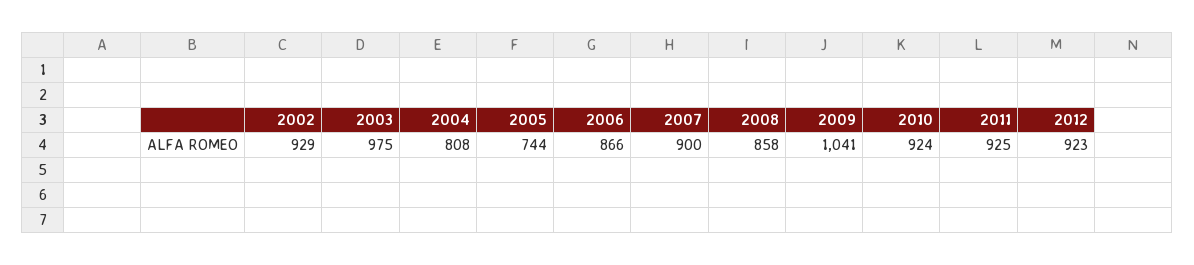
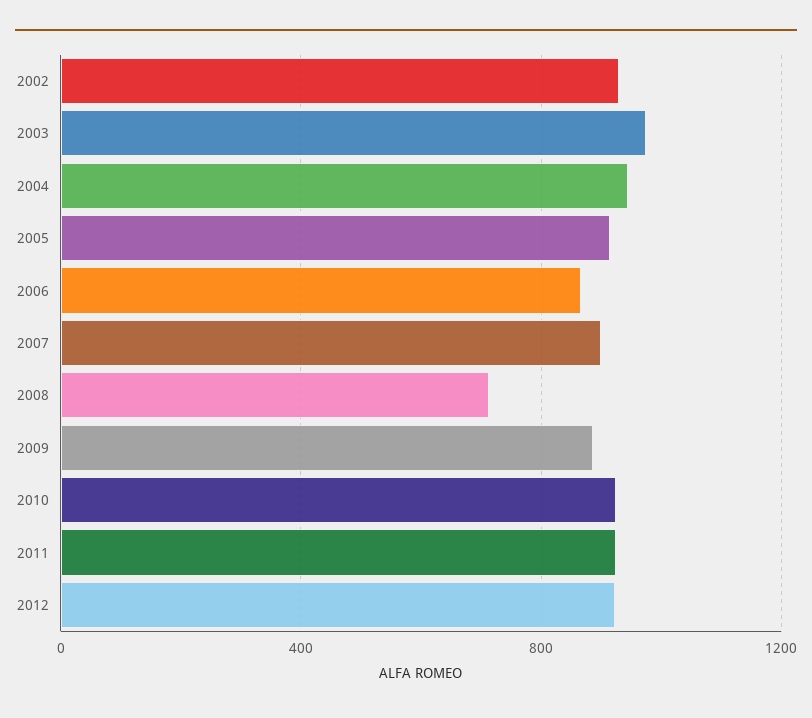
  {
    "2002": 929,
    "2003": 975,
-   "2004": 808,
+   "2004": 950,
-   "2005": 744,
+   "2005": 900,
    "2006": 866,
    "2007": 900,
-   "2008": 858,
+   "2008": 700,
-   "2009": 1041,
+   "2009": 900,
    "2010": 924,
    "2011": 925,
    "2012": 923
  }

